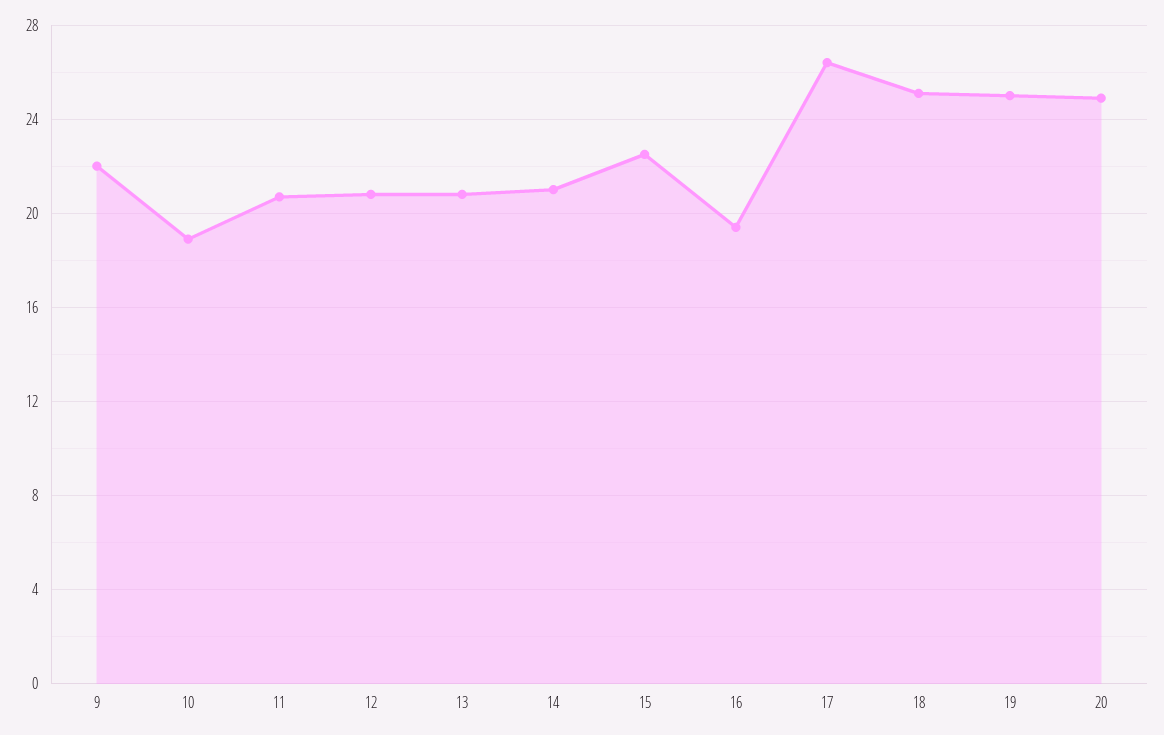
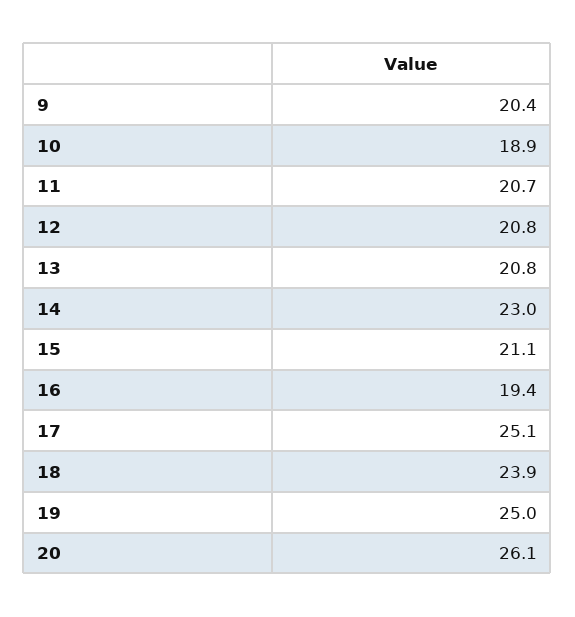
  {
-   "9": 22,
+   "9": 20.4,
    "10": 18.9,
    "11": 20.7,
    "12": 20.8,
    "13": 20.8,
-   "14": 21,
+   "14": 23,
-   "15": 22.5,
+   "15": 21.1,
    "16": 19.4,
-   "17": 26.5,
+   "17": 25.1,
-   "18": 25,
+   "18": 23.9,
    "19": 25,
-   "20": 25
+   "20": 26.1
  }

